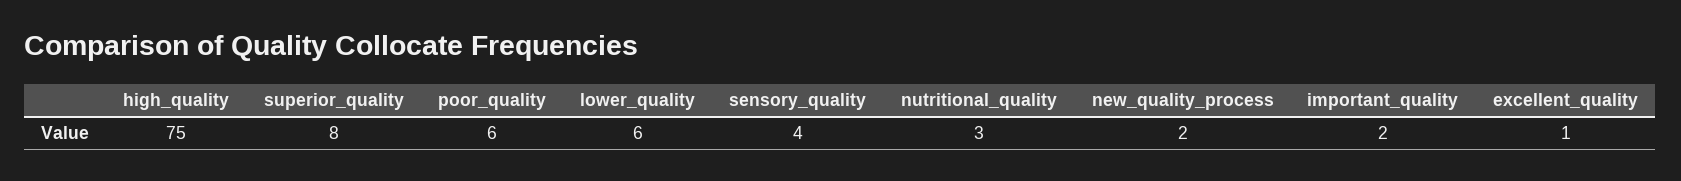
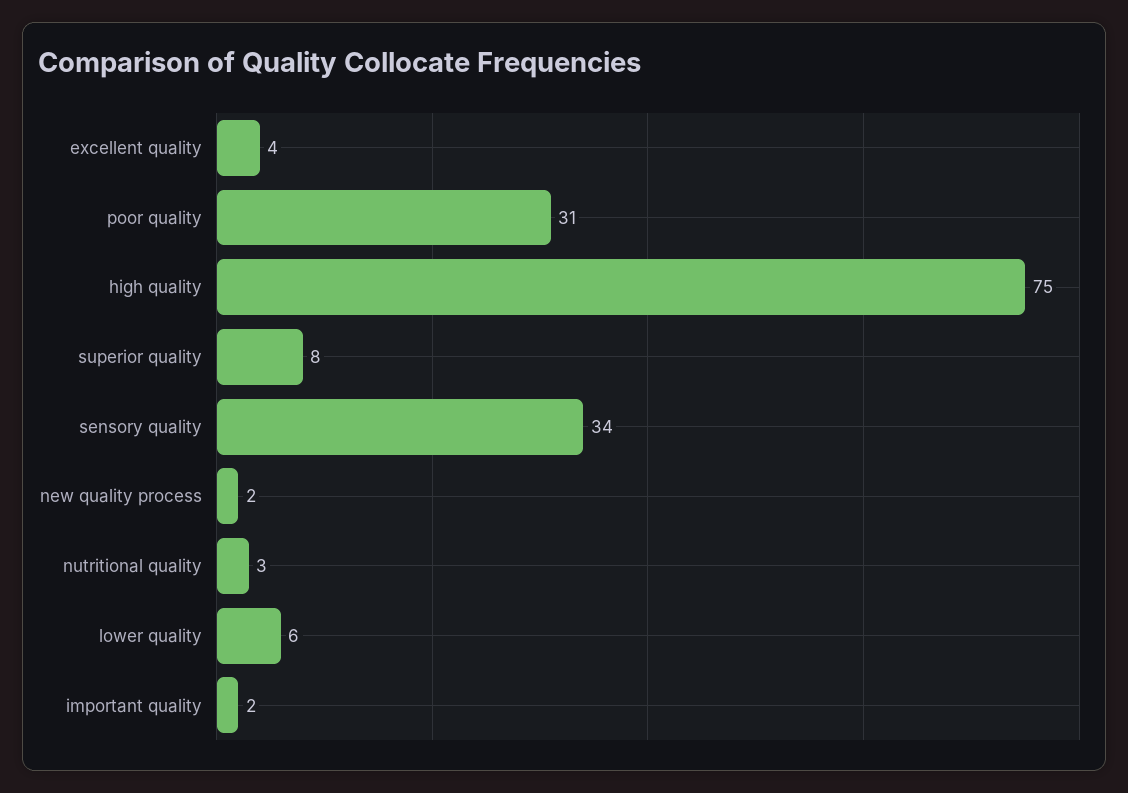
  {
    "high_quality": 75,
    "superior_quality": 8,
-   "poor_quality": 6,
+   "poor_quality": 31,
    "lower_quality": 6,
-   "sensory_quality": 4,
+   "sensory_quality": 34,
    "nutritional_quality": 3,
    "new_quality_process": 2,
    "important_quality": 2,
-   "excellent_quality": 1
+   "excellent_quality": 4
  }

